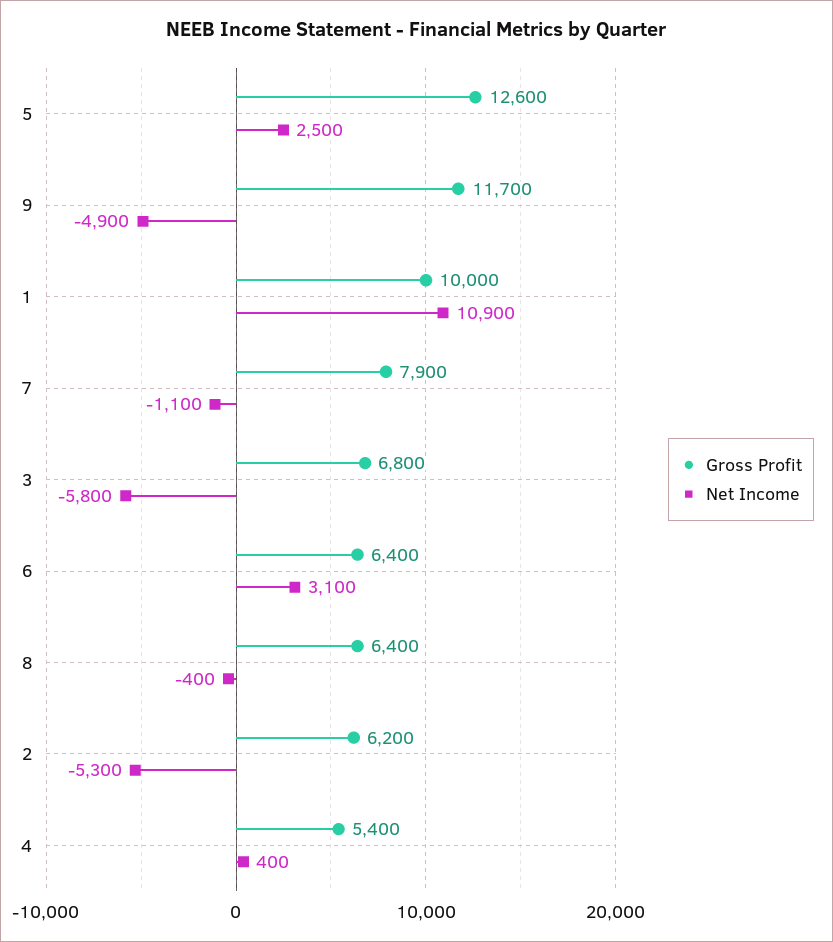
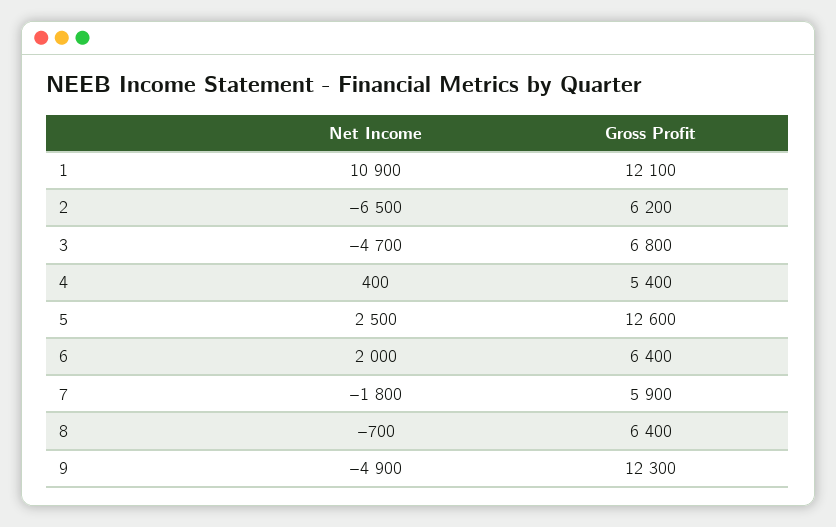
  {
    "Gross Profit": {
      "5": 12600,
-     "9": 11700,
+     "9": 12300,
-     "1": 10000,
+     "1": 12100,
-     "7": 7900,
+     "7": 5900,
      "3": 6800,
      "6": 6400,
      "8": 6400,
      "2": 6200,
      "4": 5400
    },
    "Net Income": {
      "5": 2500,
      "9": -4900,
      "1": 10900,
-     "7": -1100,
+     "7": -1800,
-     "3": -5800,
+     "3": -4700,
-     "6": 3100,
+     "6": 2000,
-     "8": -400,
+     "8": -700,
-     "2": -5300,
+     "2": -6500,
      "4": 400
    }
  }

